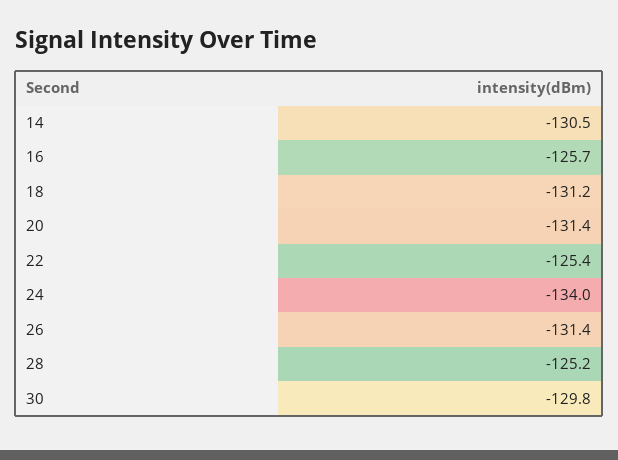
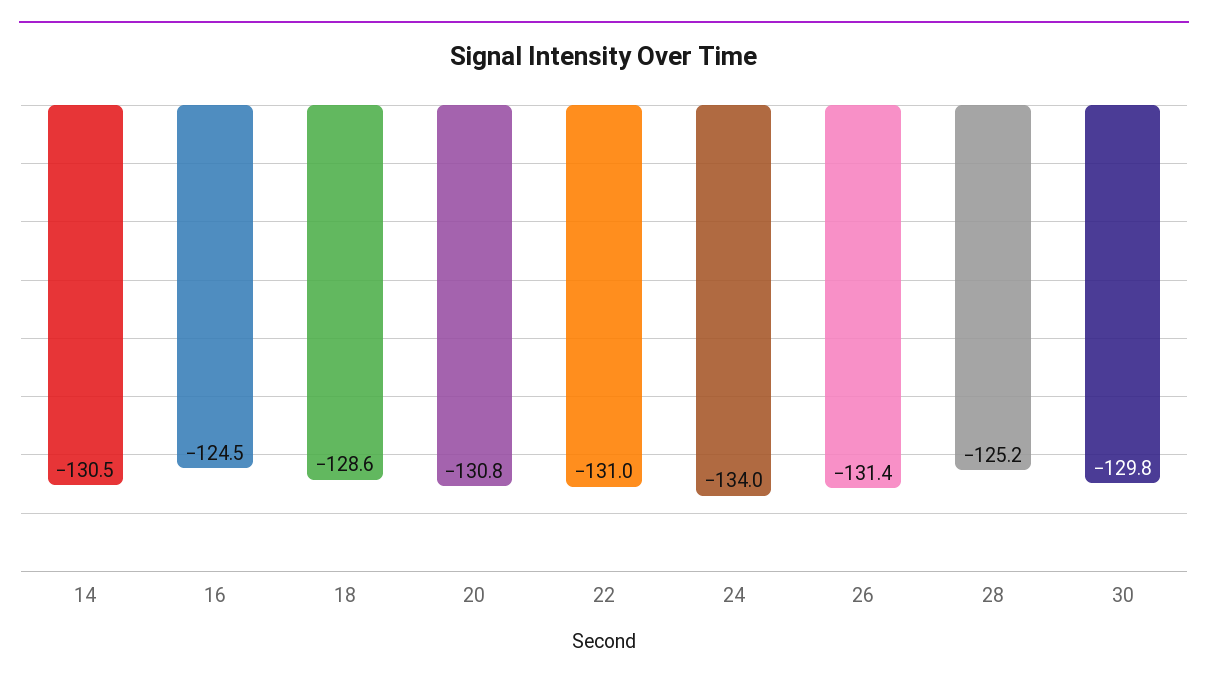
  {
    "14": -130.5,
-   "16": -125.7,
+   "16": -124.5,
-   "18": -131.2,
+   "18": -128.6,
-   "20": -131.4,
+   "20": -130.8,
-   "22": -125.4,
+   "22": -131,
    "24": -134,
    "26": -131.4,
    "28": -125.2,
    "30": -129.8
  }

